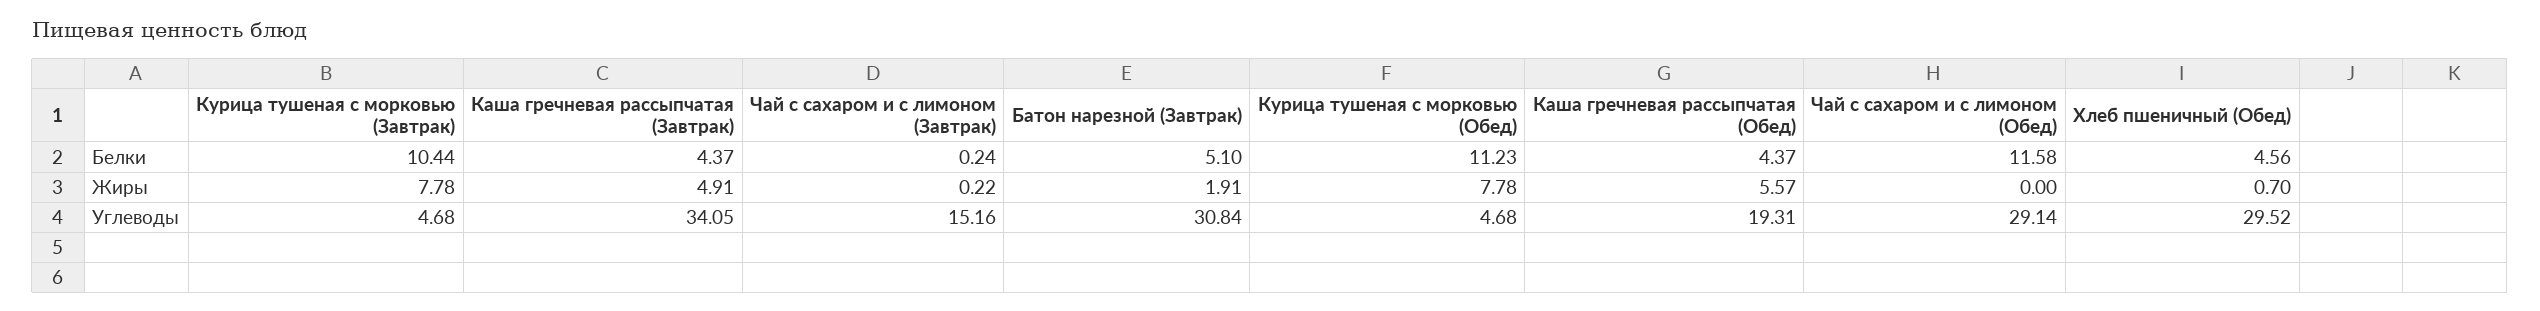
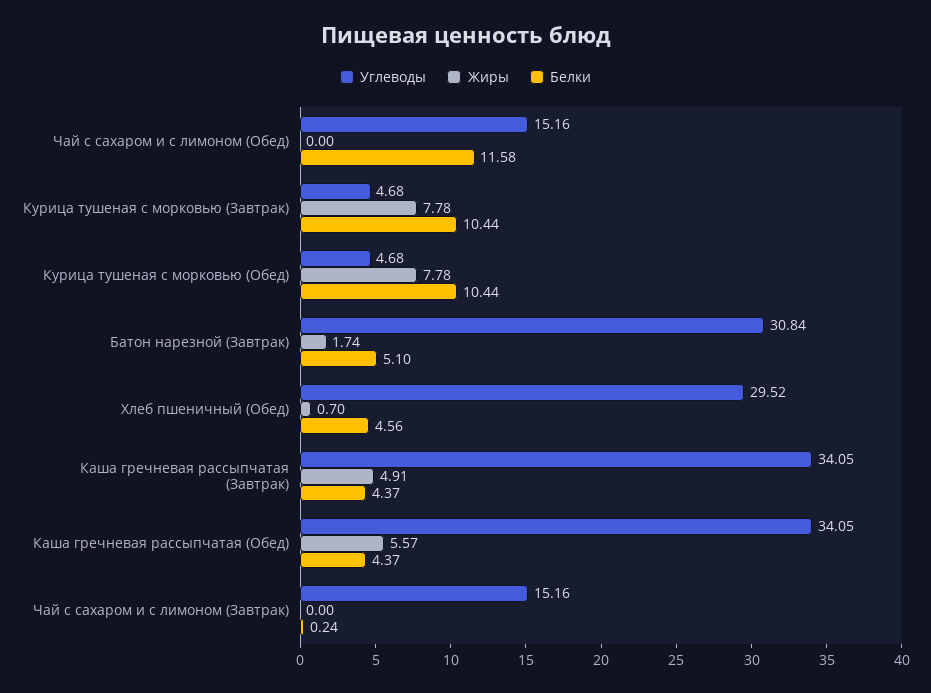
  {
    "Белки": {
      "Курица тушеная с морковью (Завтрак)": 10.44,
      "Каша гречневая рассыпчатая (Завтрак)": 4.37,
      "Чай с сахаром и с лимоном (Завтрак)": 0.24,
      "Батон нарезной (Завтрак)": 5.1,
-     "Курица тушеная с морковью (Обед)": 11.23,
+     "Курица тушеная с морковью (Обед)": 10.44,
      "Каша гречневая рассыпчатая (Обед)": 4.37,
      "Чай с сахаром и с лимоном (Обед)": 11.58,
      "Хлеб пшеничный (Обед)": 4.56
    },
    "Жиры": {
      "Курица тушеная с морковью (Завтрак)": 7.78,
      "Каша гречневая рассыпчатая (Завтрак)": 4.91,
-     "Чай с сахаром и с лимоном (Завтрак)": 0.22,
+     "Чай с сахаром и с лимоном (Завтрак)": 0,
-     "Батон нарезной (Завтрак)": 1.91,
+     "Батон нарезной (Завтрак)": 1.74,
      "Курица тушеная с морковью (Обед)": 7.78,
      "Каша гречневая рассыпчатая (Обед)": 5.57,
      "Чай с сахаром и с лимоном (Обед)": 0,
      "Хлеб пшеничный (Обед)": 0.7
    },
    "Углеводы": {
      "Курица тушеная с морковью (Завтрак)": 4.68,
      "Каша гречневая рассыпчатая (Завтрак)": 34.05,
      "Чай с сахаром и с лимоном (Завтрак)": 15.16,
      "Батон нарезной (Завтрак)": 30.84,
      "Курица тушеная с морковью (Обед)": 4.68,
-     "Каша гречневая рассыпчатая (Обед)": 19.31,
+     "Каша гречневая рассыпчатая (Обед)": 34.05,
-     "Чай с сахаром и с лимоном (Обед)": 29.14,
+     "Чай с сахаром и с лимоном (Обед)": 15.16,
      "Хлеб пшеничный (Обед)": 29.52
    }
  }

